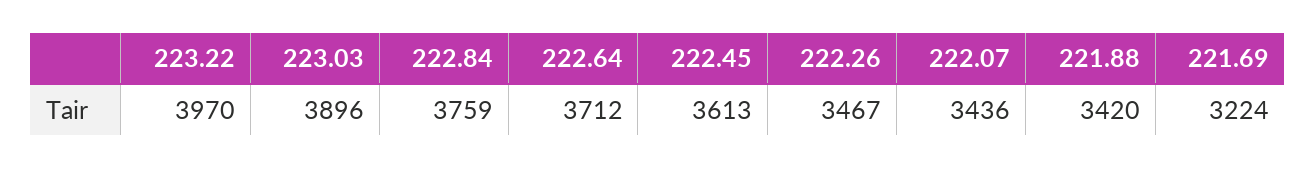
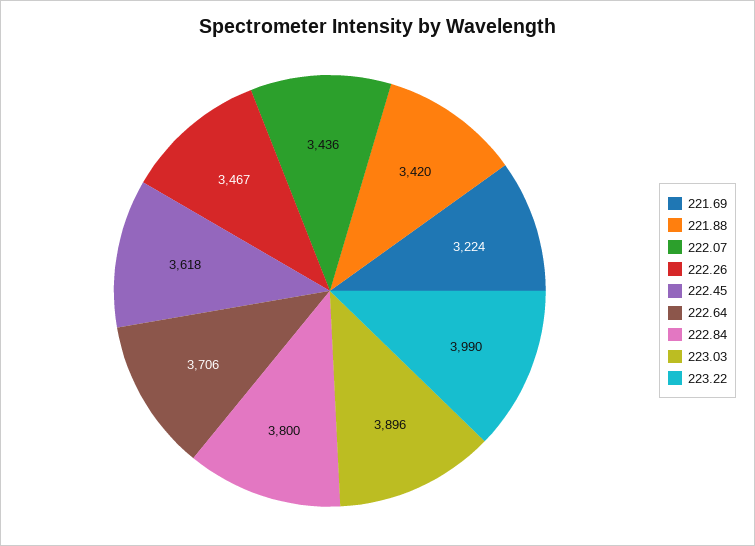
  {
-   "223.22": 3970,
+   "223.22": 3990,
    "223.03": 3896,
-   "222.84": 3759,
+   "222.84": 3800,
-   "222.64": 3712,
+   "222.64": 3706,
-   "222.45": 3613,
+   "222.45": 3618,
    "222.26": 3467,
    "222.07": 3436,
    "221.88": 3420,
    "221.69": 3224
  }

